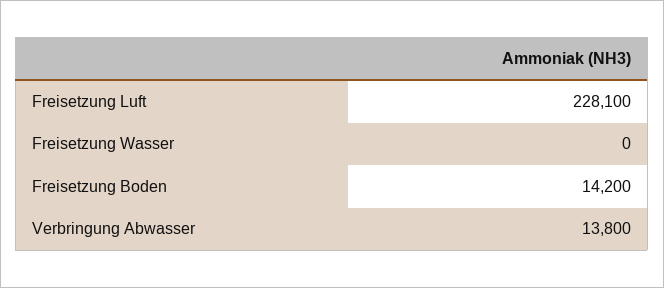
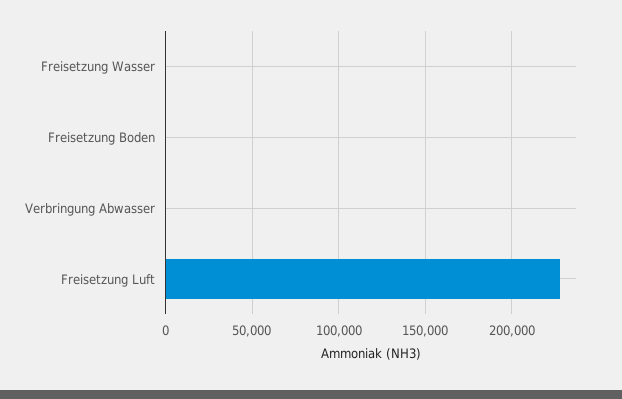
  {
    "Freisetzung Luft": 228100,
    "Freisetzung Wasser": 0,
-   "Freisetzung Boden": 14200,
+   "Freisetzung Boden": 0,
-   "Verbringung Abwasser": 13800
+   "Verbringung Abwasser": 0
  }

